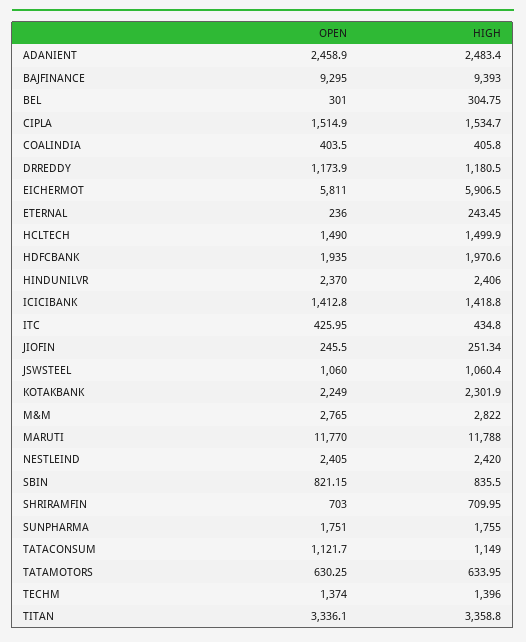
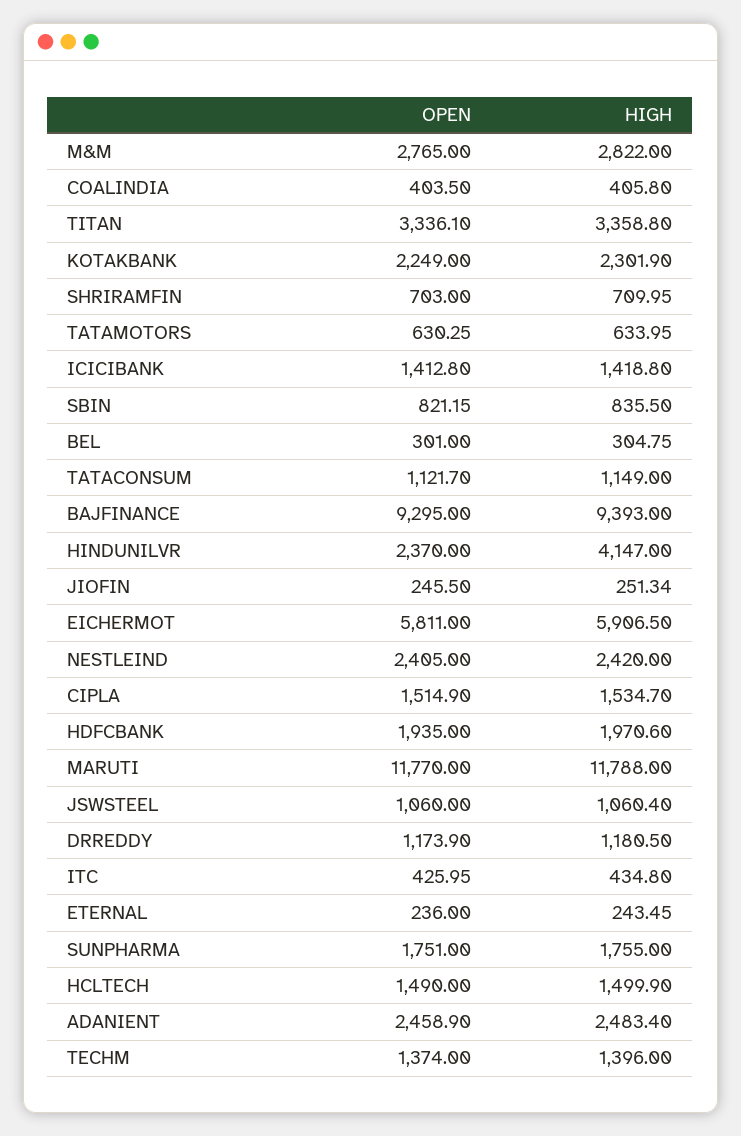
  {
    "OPEN": {
      "ADANIENT": 2458.9,
      "BAJFINANCE": 9295,
      "BEL": 301,
      "CIPLA": 1514.9,
      "COALINDIA": 403.5,
      "DRREDDY": 1173.9,
      "EICHERMOT": 5811,
      "ETERNAL": 236,
      "HCLTECH": 1490,
      "HDFCBANK": 1935,
      "HINDUNILVR": 2370,
      "ICICIBANK": 1412.8,
      "ITC": 425.95,
      "JIOFIN": 245.5,
      "JSWSTEEL": 1060,
      "KOTAKBANK": 2249,
      "M&M": 2765,
      "MARUTI": 11770,
      "NESTLEIND": 2405,
      "SBIN": 821.15,
      "SHRIRAMFIN": 703,
      "SUNPHARMA": 1751,
      "TATACONSUM": 1121.7,
      "TATAMOTORS": 630.25,
      "TECHM": 1374,
      "TITAN": 3336.1
    },
    "HIGH": {
      "ADANIENT": 2483.4,
      "BAJFINANCE": 9393,
      "BEL": 304.75,
      "CIPLA": 1534.7,
      "COALINDIA": 405.8,
      "DRREDDY": 1180.5,
      "EICHERMOT": 5906.5,
      "ETERNAL": 243.45,
      "HCLTECH": 1499.9,
      "HDFCBANK": 1970.6,
-     "HINDUNILVR": 2406,
+     "HINDUNILVR": 4147,
      "ICICIBANK": 1418.8,
      "ITC": 434.8,
      "JIOFIN": 251.34,
      "JSWSTEEL": 1060.4,
      "KOTAKBANK": 2301.9,
      "M&M": 2822,
      "MARUTI": 11788,
      "NESTLEIND": 2420,
      "SBIN": 835.5,
      "SHRIRAMFIN": 709.95,
      "SUNPHARMA": 1755,
      "TATACONSUM": 1149,
      "TATAMOTORS": 633.95,
      "TECHM": 1396,
      "TITAN": 3358.8
    }
  }

